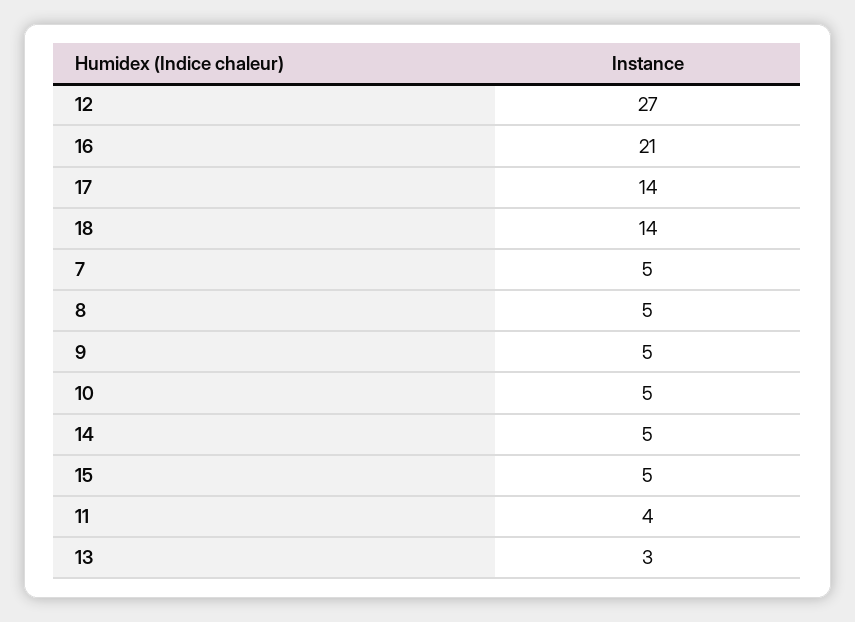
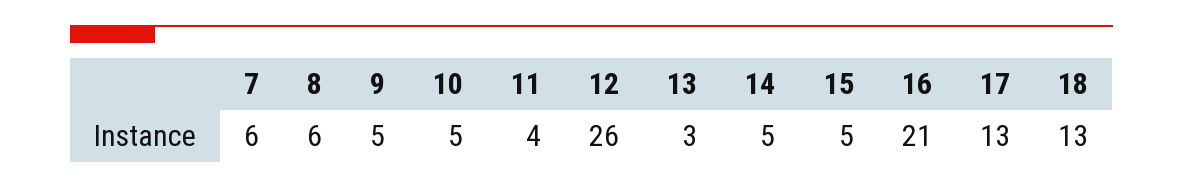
  {
-   "12": 27,
+   "12": 26,
    "16": 21,
-   "17": 14,
+   "17": 13,
-   "18": 14,
+   "18": 13,
-   "7": 5,
+   "7": 6,
-   "8": 5,
+   "8": 6,
    "9": 5,
    "10": 5,
    "14": 5,
    "15": 5,
    "11": 4,
    "13": 3
  }

